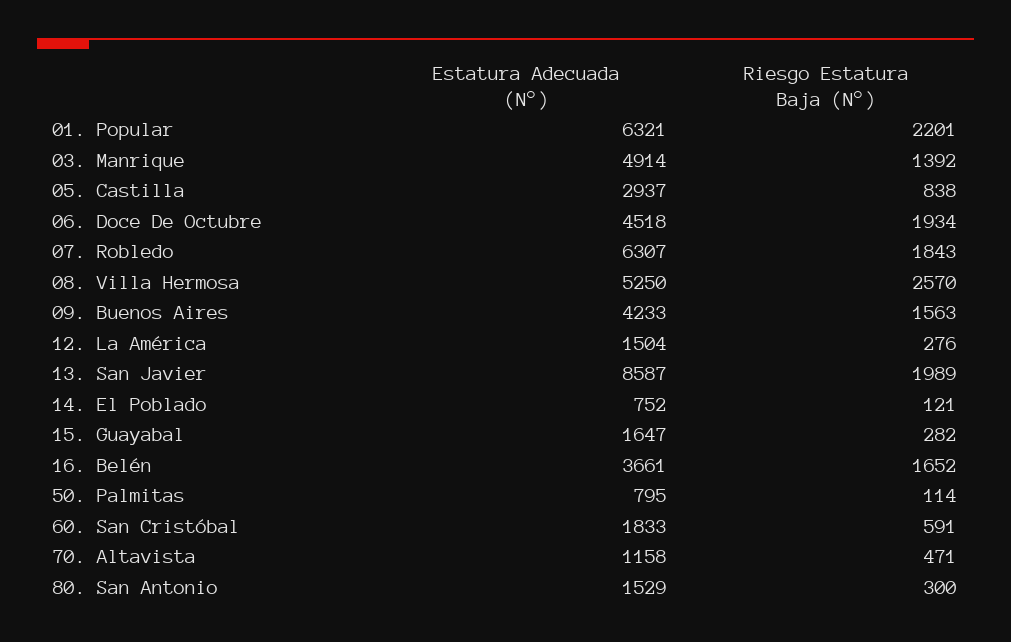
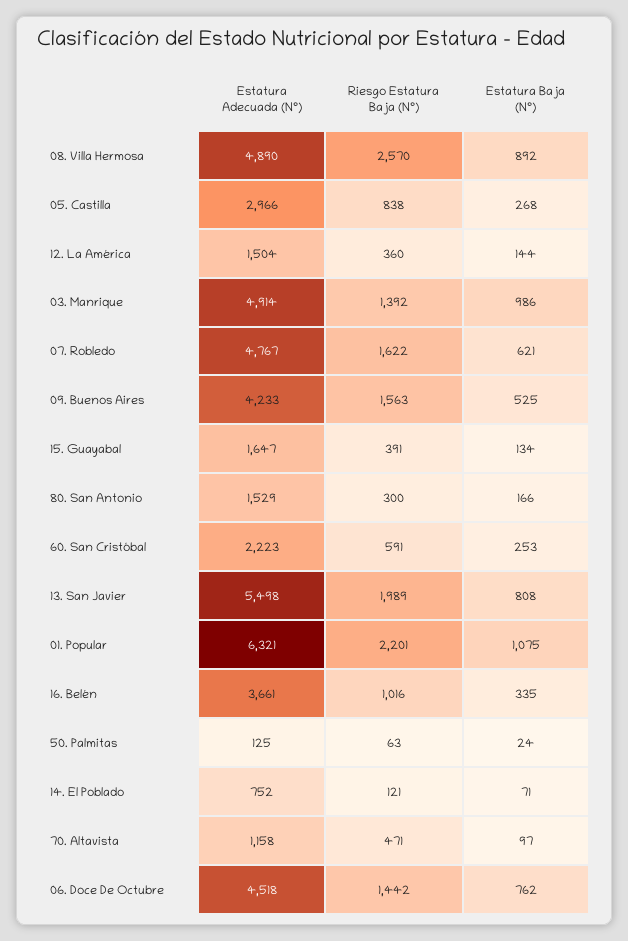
  {
    "Estatura Adecuada (N°)": {
      "01. Popular": 6321,
      "03. Manrique": 4914,
-     "05. Castilla": 2937,
+     "05. Castilla": 2966,
      "06. Doce De Octubre": 4518,
-     "07. Robledo": 6307,
+     "07. Robledo": 4767,
-     "08. Villa Hermosa": 5250,
+     "08. Villa Hermosa": 4890,
      "09. Buenos Aires": 4233,
      "12. La América": 1504,
-     "13. San Javier": 8587,
+     "13. San Javier": 5498,
      "14. El Poblado": 752,
      "15. Guayabal": 1647,
      "16. Belén": 3661,
-     "50. Palmitas": 795,
+     "50. Palmitas": 125,
-     "60. San Cristóbal": 1833,
+     "60. San Cristóbal": 2223,
      "70. Altavista": 1158,
      "80. San Antonio": 1529
    },
    "Riesgo Estatura Baja (N°)": {
      "01. Popular": 2201,
      "03. Manrique": 1392,
      "05. Castilla": 838,
-     "06. Doce De Octubre": 1934,
+     "06. Doce De Octubre": 1442,
-     "07. Robledo": 1843,
+     "07. Robledo": 1622,
      "08. Villa Hermosa": 2570,
      "09. Buenos Aires": 1563,
-     "12. La América": 276,
+     "12. La América": 360,
      "13. San Javier": 1989,
      "14. El Poblado": 121,
-     "15. Guayabal": 282,
+     "15. Guayabal": 391,
-     "16. Belén": 1652,
+     "16. Belén": 1016,
-     "50. Palmitas": 114,
+     "50. Palmitas": 63,
      "60. San Cristóbal": 591,
      "70. Altavista": 471,
      "80. San Antonio": 300
-   }
+   },
+   "Estatura Baja (N°)": {
+     "08. Villa Hermosa": 892,
+     "05. Castilla": 268,
+     "12. La América": 144,
+     "03. Manrique": 986,
+     "07. Robledo": 621,
+     "09. Buenos Aires": 525,
+     "15. Guayabal": 134,
+     "80. San Antonio": 166,
+     "60. San Cristóbal": 253,
+     "13. San Javier": 808,
+     "01. Popular": 1075,
+     "16. Belén": 335,
+     "50. Palmitas": 24,
+     "14. El Poblado": 71,
+     "70. Altavista": 97,
+     "06. Doce De Octubre": 762
+   }
  }

